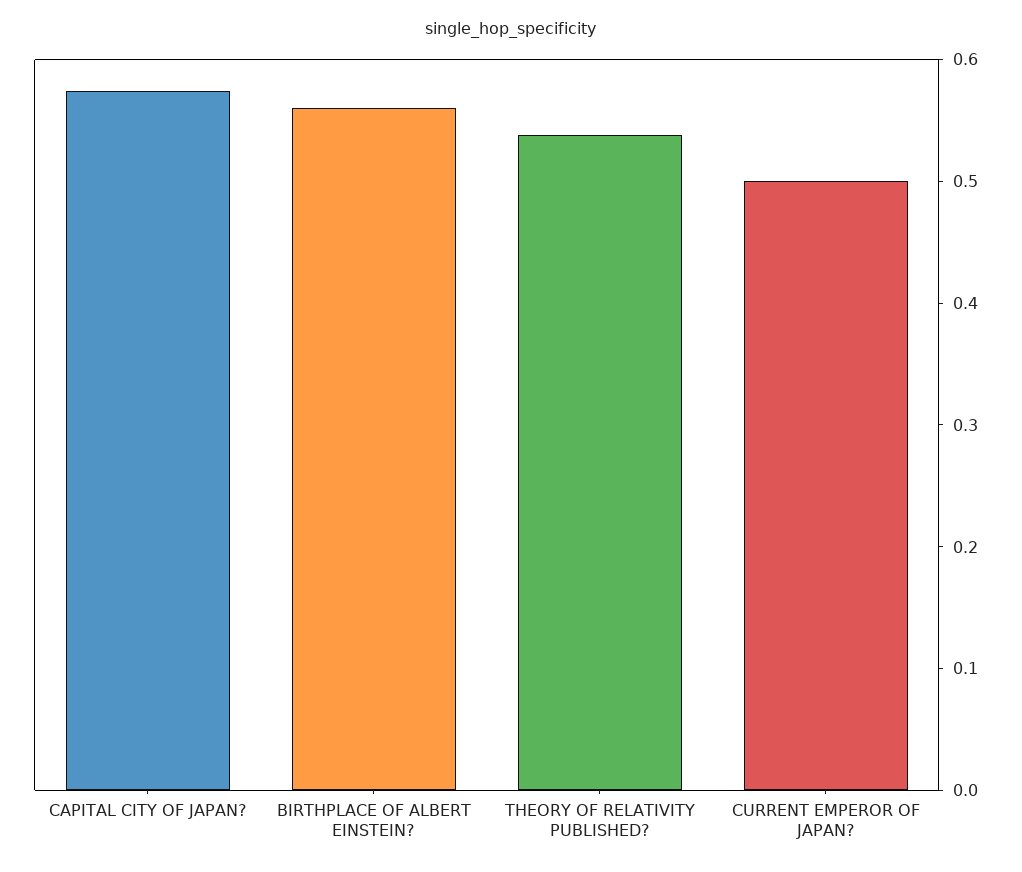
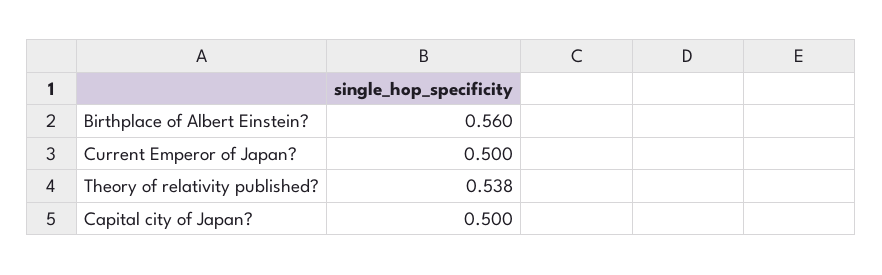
  {
-   "CAPITAL CITY OF JAPAN?": 0.58,
+   "CAPITAL CITY OF JAPAN?": 0.5,
    "BIRTHPLACE OF ALBERT EINSTEIN?": 0.56,
    "THEORY OF RELATIVITY PUBLISHED?": 0.538,
    "CURRENT EMPEROR OF JAPAN?": 0.5
  }

